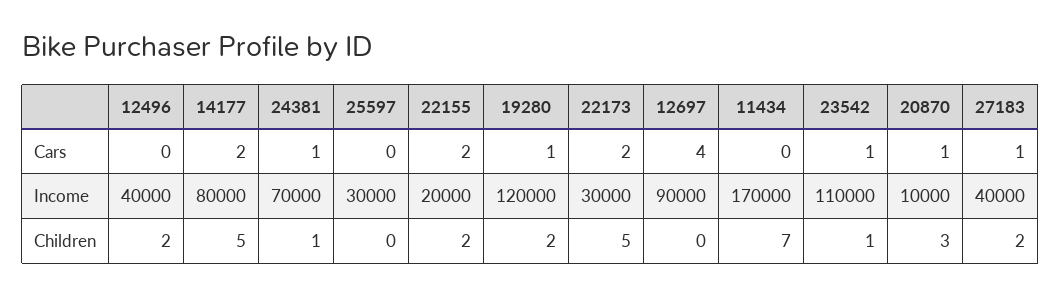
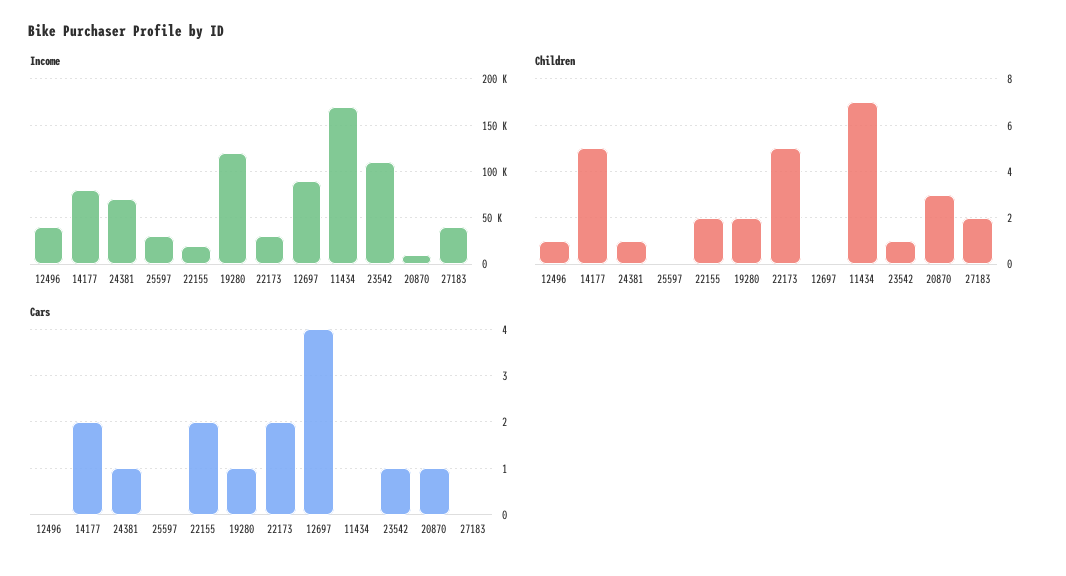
  {
    "Cars": {
      "12496": 0,
      "14177": 2,
      "24381": 1,
      "25597": 0,
      "22155": 2,
      "19280": 1,
      "22173": 2,
      "12697": 4,
      "11434": 0,
      "23542": 1,
      "20870": 1,
-     "27183": 1
+     "27183": 0
    },
    "Income": {
      "12496": 40000,
      "14177": 80000,
      "24381": 70000,
      "25597": 30000,
      "22155": 20000,
      "19280": 120000,
      "22173": 30000,
      "12697": 90000,
      "11434": 170000,
      "23542": 110000,
      "20870": 10000,
      "27183": 40000
    },
    "Children": {
-     "12496": 2,
+     "12496": 1,
      "14177": 5,
      "24381": 1,
      "25597": 0,
      "22155": 2,
      "19280": 2,
      "22173": 5,
      "12697": 0,
      "11434": 7,
      "23542": 1,
      "20870": 3,
      "27183": 2
    }
  }

